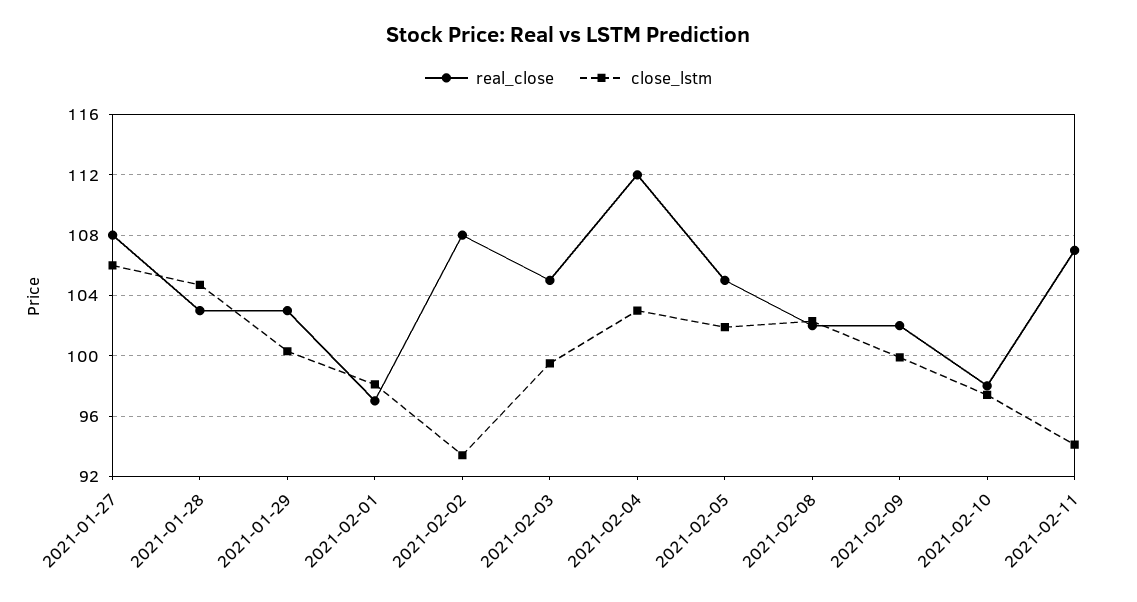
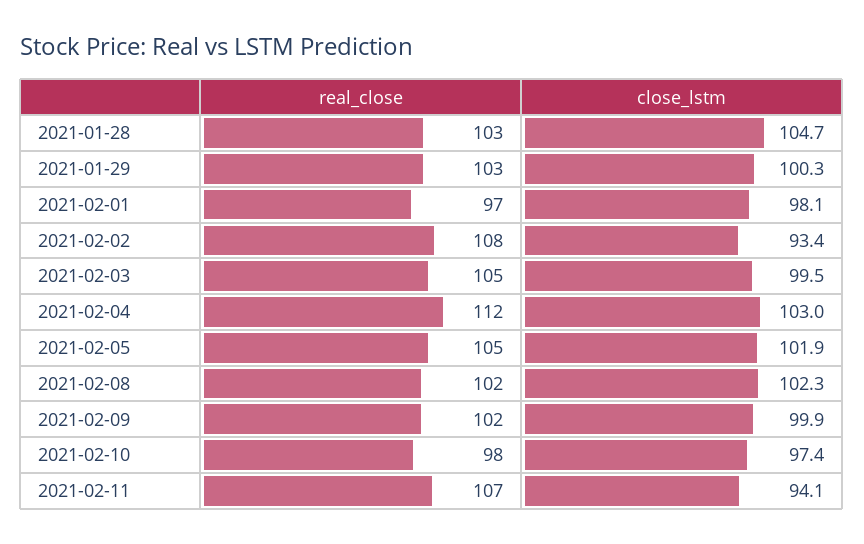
  {
    "real_close": {
-     "2021-01-27": 108,
      "2021-01-28": 103,
      "2021-01-29": 103,
      "2021-02-01": 97,
      "2021-02-02": 108,
      "2021-02-03": 105,
      "2021-02-04": 112,
      "2021-02-05": 105,
      "2021-02-08": 102,
      "2021-02-09": 102,
      "2021-02-10": 98,
      "2021-02-11": 107
    },
    "close_lstm": {
-     "2021-01-27": 106,
      "2021-01-28": 104.7,
      "2021-01-29": 100.3,
      "2021-02-01": 98.1,
      "2021-02-02": 93.4,
      "2021-02-03": 99.5,
      "2021-02-04": 103,
      "2021-02-05": 101.9,
      "2021-02-08": 102.3,
      "2021-02-09": 99.9,
      "2021-02-10": 97.4,
      "2021-02-11": 94.1
    }
  }

